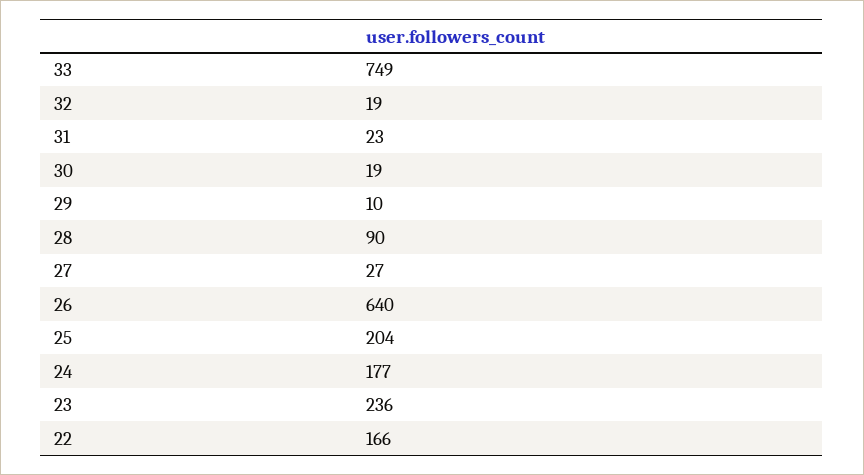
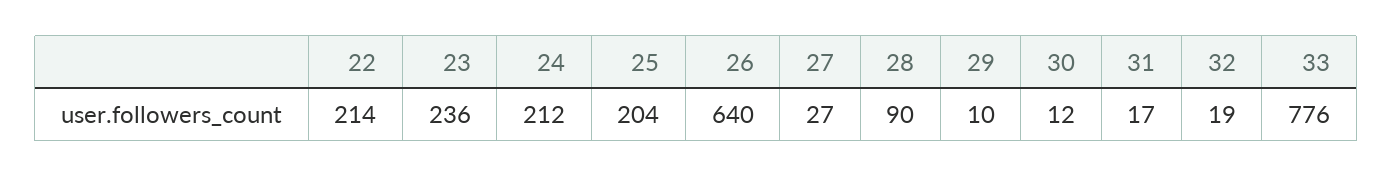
  {
-   "33": 749,
+   "33": 776,
    "32": 19,
-   "31": 23,
+   "31": 17,
-   "30": 19,
+   "30": 12,
    "29": 10,
    "28": 90,
    "27": 27,
    "26": 640,
    "25": 204,
-   "24": 177,
+   "24": 212,
    "23": 236,
-   "22": 166
+   "22": 214
  }

